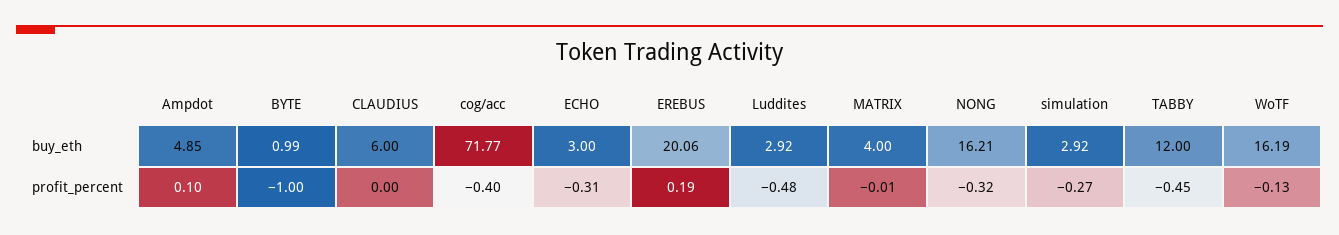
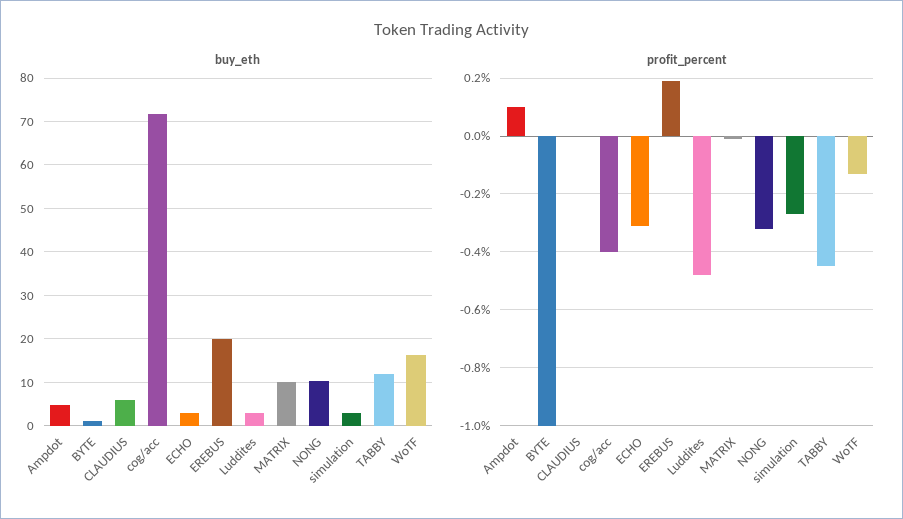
  {
    "buy_eth": {
      "Ampdot": 4.85,
      "BYTE": 0.99,
      "CLAUDIUS": 6,
      "cog/acc": 71.77,
      "ECHO": 3,
      "EREBUS": 20.06,
      "Luddites": 2.92,
-     "MATRIX": 4,
+     "MATRIX": 10,
-     "NONG": 16.21,
+     "NONG": 10,
      "simulation": 2.92,
      "TABBY": 12,
      "WoTF": 16.19
    },
    "profit_percent": {
      "Ampdot": 0.1,
      "BYTE": -1,
      "CLAUDIUS": 0,
      "cog/acc": -0.4,
      "ECHO": -0.31,
      "EREBUS": 0.19,
      "Luddites": -0.48,
      "MATRIX": -0.01,
      "NONG": -0.32,
      "simulation": -0.27,
      "TABBY": -0.45,
      "WoTF": -0.13
    }
  }

